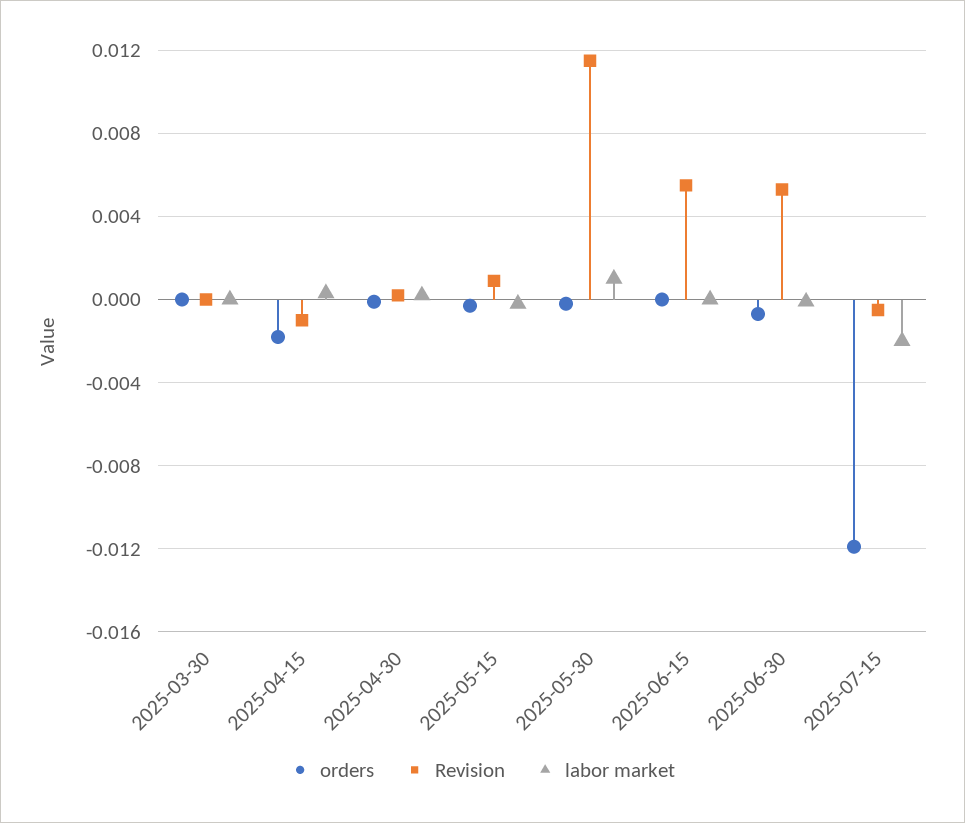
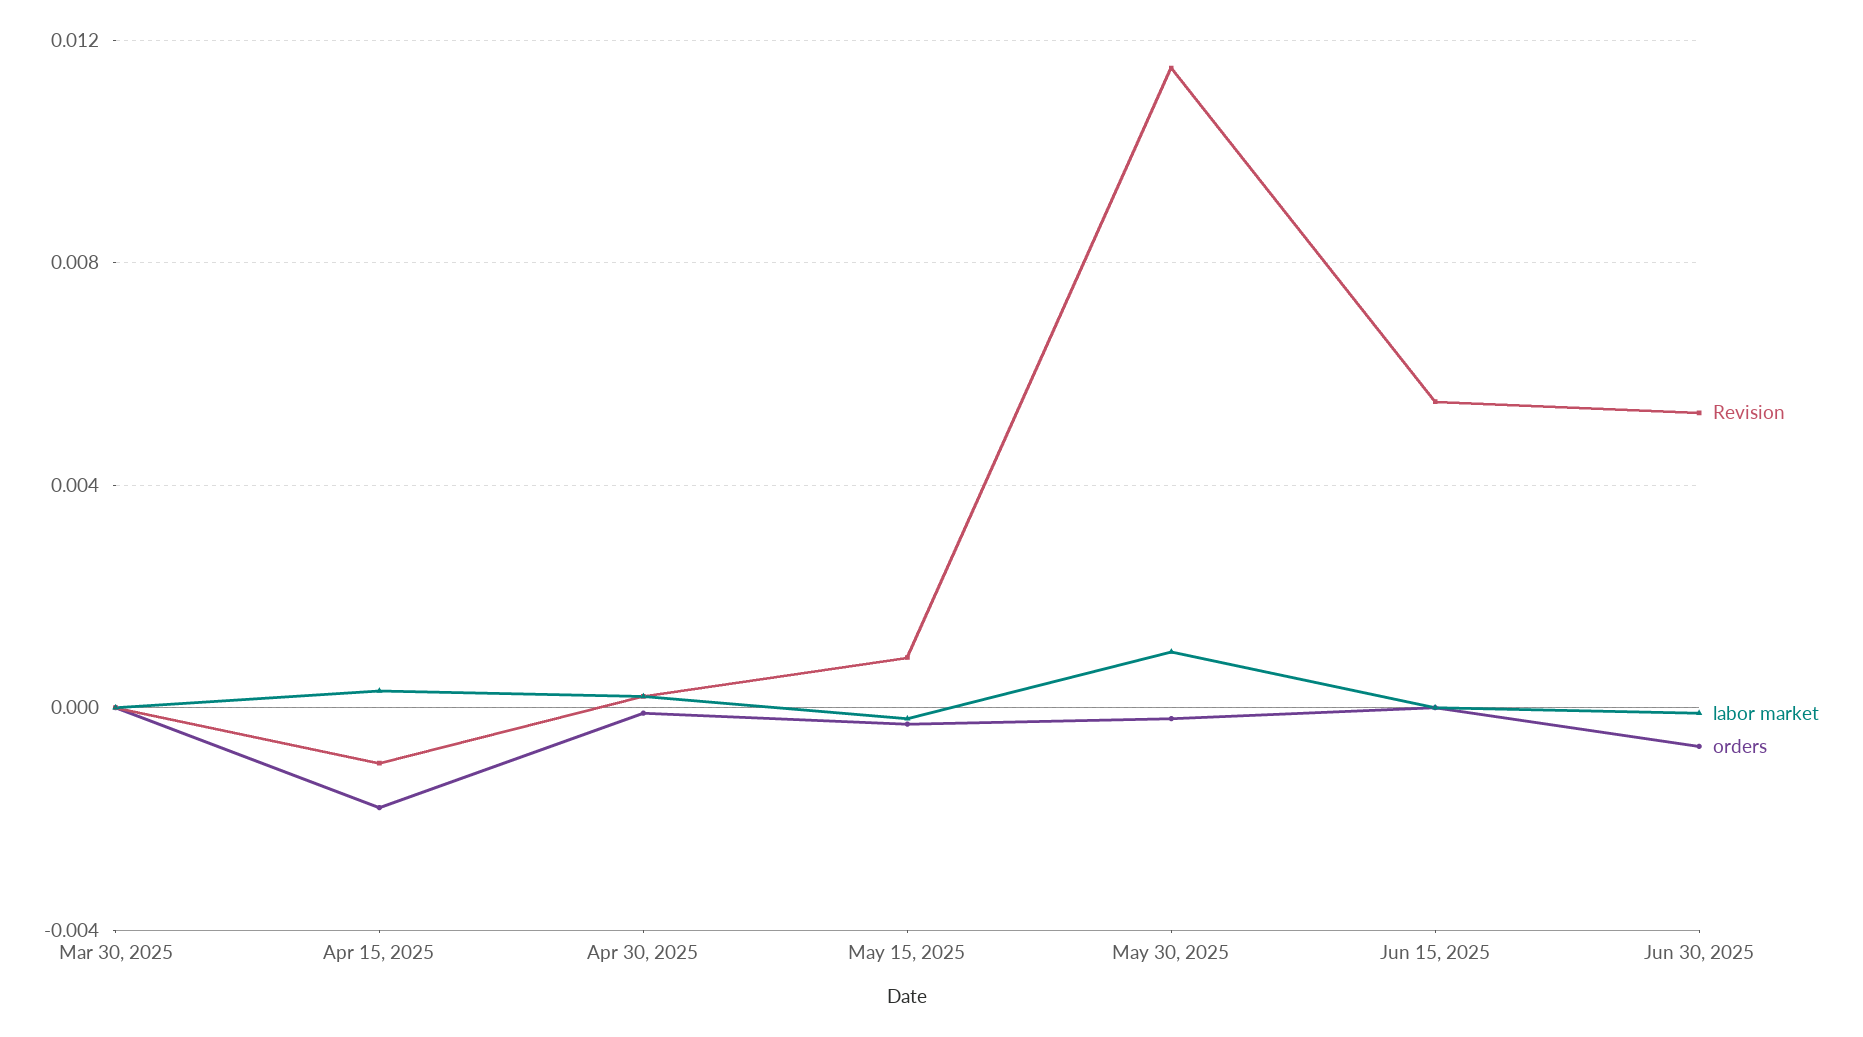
  {
    "orders": {
      "2025-03-30": 0,
      "2025-04-15": -0.002,
      "2025-04-30": 0,
      "2025-05-15": -0.0005,
      "2025-05-30": 0,
      "2025-06-15": 0,
-     "2025-06-30": -0.0005,
+     "2025-06-30": -0.0005
-     "2025-07-15": -0.012
    },
    "Revision": {
      "2025-03-30": 0,
      "2025-04-15": -0.001,
      "2025-04-30": 0,
      "2025-05-15": 0.001,
      "2025-05-30": 0.0115,
      "2025-06-15": 0.0055,
-     "2025-06-30": 0.0055,
+     "2025-06-30": 0.0055
-     "2025-07-15": -0.0005
    },
    "labor market": {
      "2025-03-30": 0,
      "2025-04-15": 0.0005,
      "2025-04-30": 0,
      "2025-05-15": 0,
      "2025-05-30": 0.001,
      "2025-06-15": 0,
-     "2025-06-30": 0,
+     "2025-06-30": 0
-     "2025-07-15": -0.002
    }
  }

